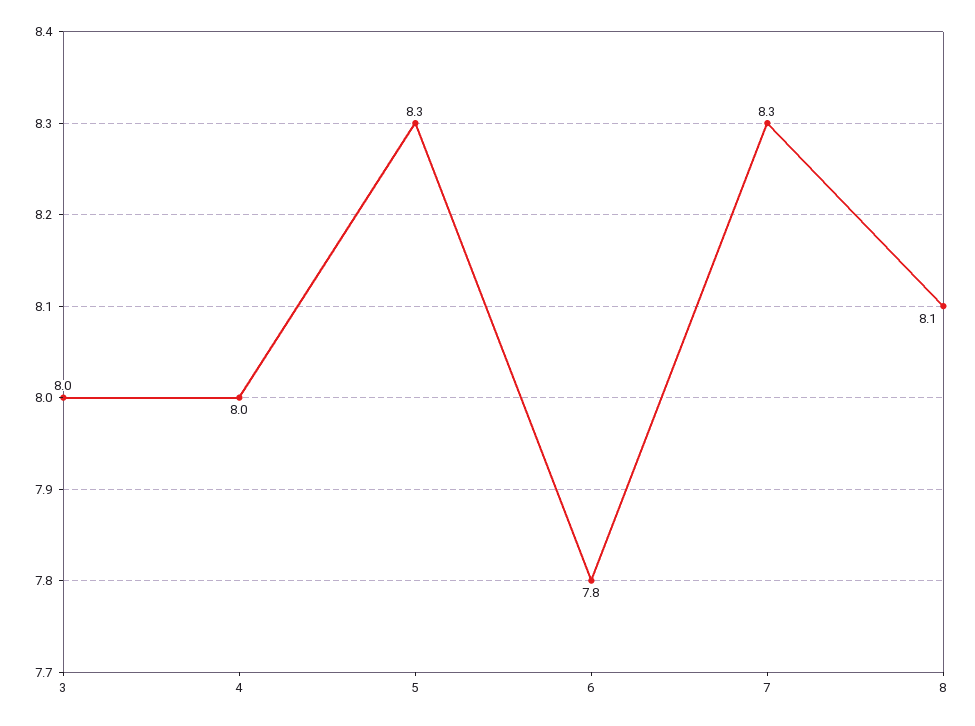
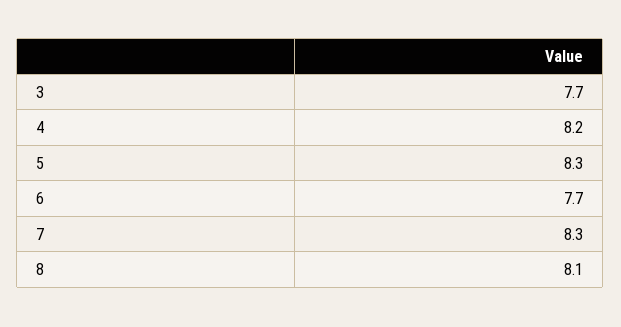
  {
-   "3": 8,
+   "3": 7.7,
-   "4": 8,
+   "4": 8.2,
    "5": 8.3,
-   "6": 7.8,
+   "6": 7.7,
    "7": 8.3,
    "8": 8.1
  }

